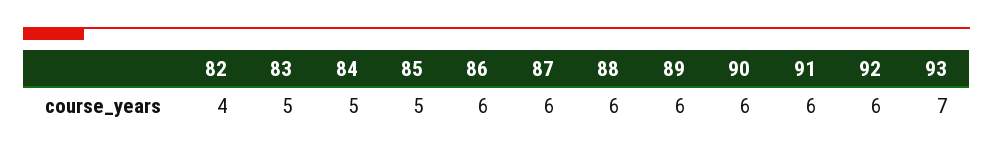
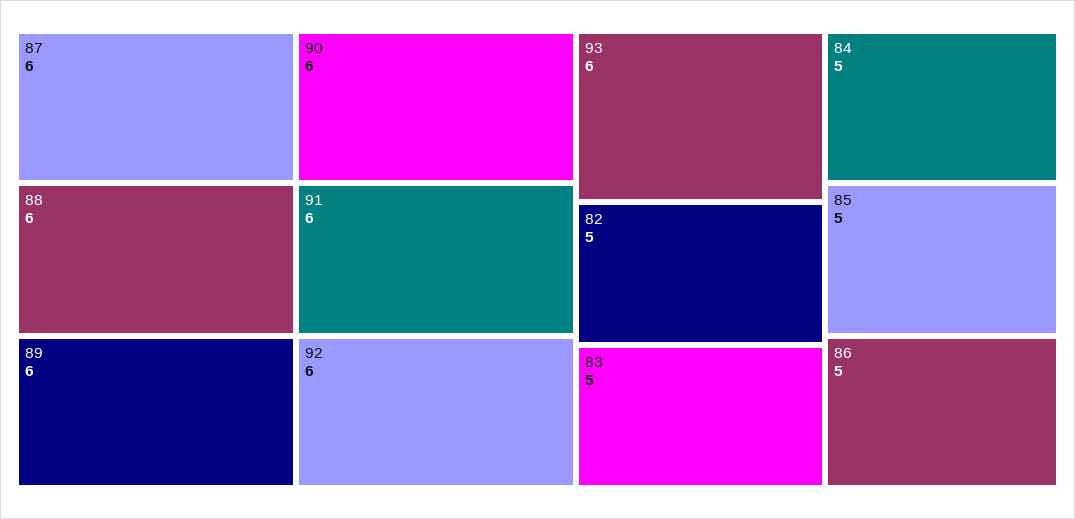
  {
-   "82": 4,
+   "82": 5,
    "83": 5,
    "84": 5,
    "85": 5,
-   "86": 6,
+   "86": 5,
    "87": 6,
    "88": 6,
    "89": 6,
    "90": 6,
    "91": 6,
    "92": 6,
-   "93": 7
+   "93": 6
  }

